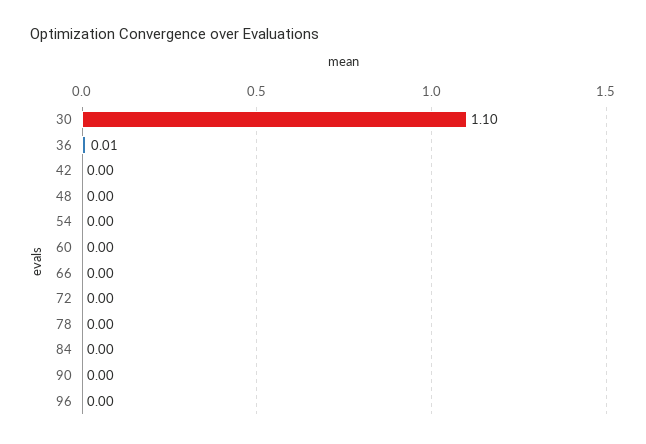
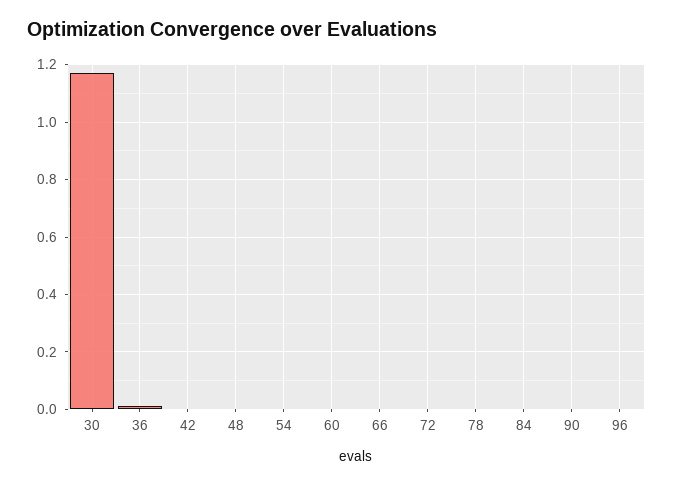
  {
-   "30": 1.1,
+   "30": 1.175,
    "36": 0.01,
    "42": 0,
    "48": 0,
    "54": 0,
    "60": 0,
    "66": 0,
    "72": 0,
    "78": 0,
    "84": 0,
    "90": 0,
    "96": 0
  }

